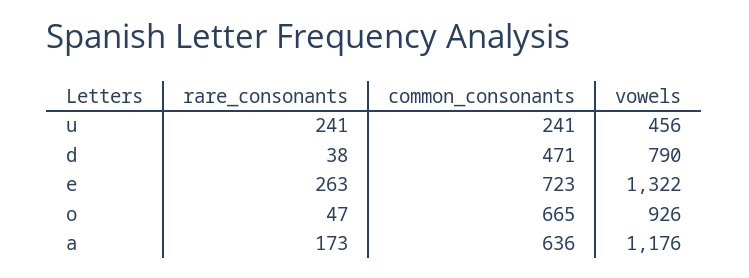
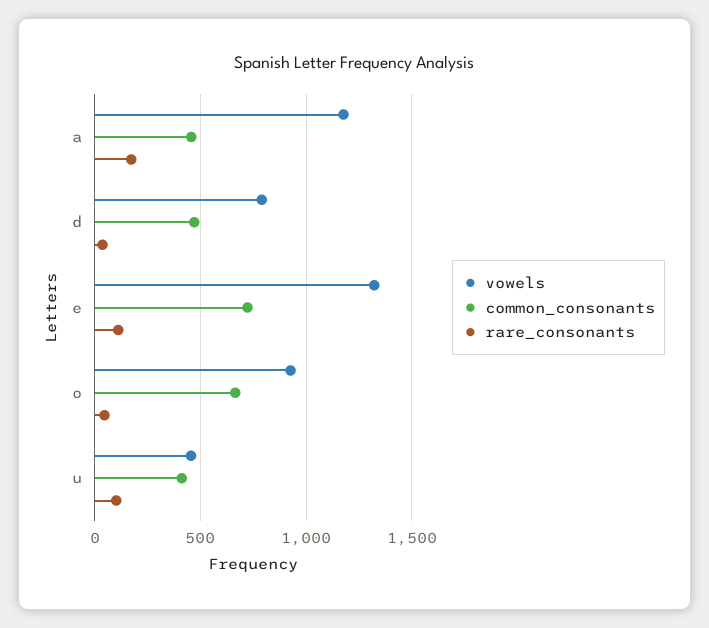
  {
    "rare_consonants": {
-     "u": 241,
+     "u": 100,
      "d": 38,
-     "e": 263,
+     "e": 100,
      "o": 47,
      "a": 173
    },
    "common_consonants": {
-     "u": 241,
+     "u": 400,
      "d": 471,
      "e": 723,
      "o": 665,
-     "a": 636
+     "a": 450
    },
    "vowels": {
      "u": 456,
      "d": 790,
      "e": 1322,
      "o": 926,
      "a": 1176
    }
  }

